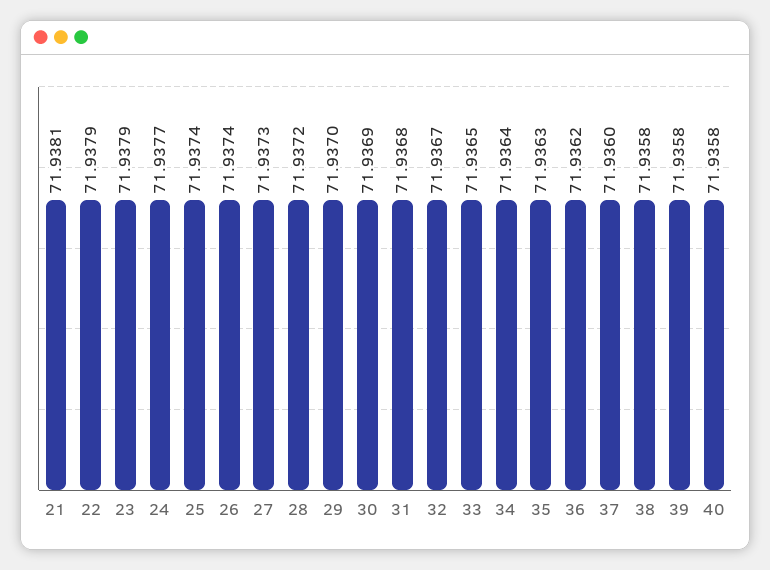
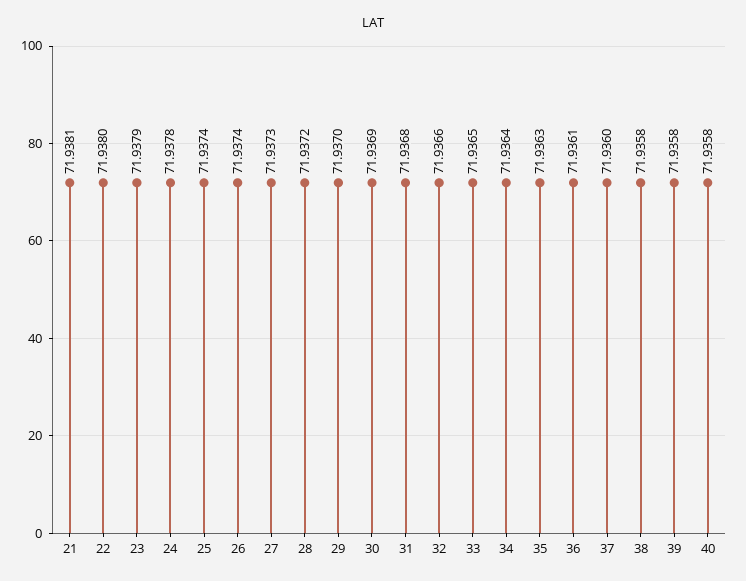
  {
    "21": 71.9381,
-   "22": 71.9379,
+   "22": 71.938,
    "23": 71.9379,
-   "24": 71.9377,
+   "24": 71.9378,
    "25": 71.9374,
    "26": 71.9374,
    "27": 71.9373,
    "28": 71.9372,
    "29": 71.937,
    "30": 71.9369,
    "31": 71.9368,
-   "32": 71.9367,
+   "32": 71.9366,
    "33": 71.9365,
    "34": 71.9364,
    "35": 71.9363,
-   "36": 71.9362,
+   "36": 71.9361,
    "37": 71.936,
    "38": 71.9358,
    "39": 71.9358,
    "40": 71.9358
  }

